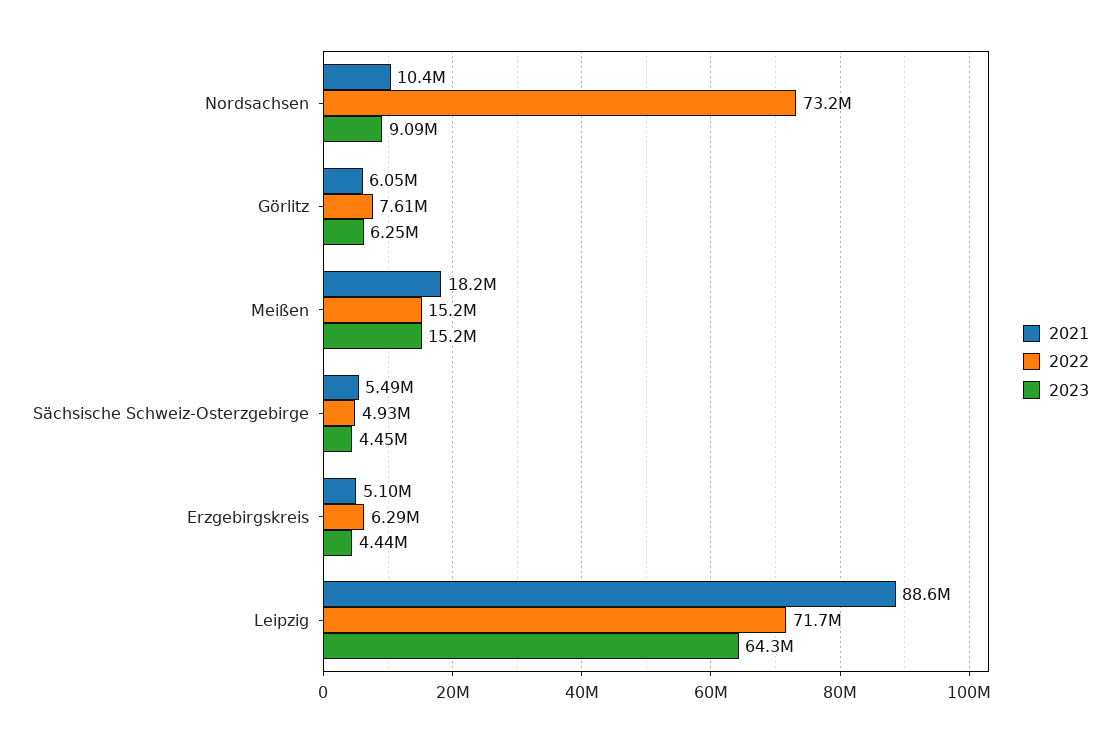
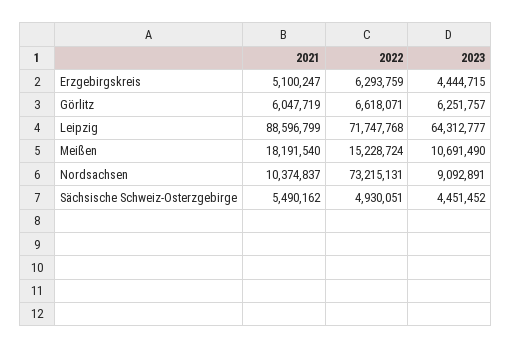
  {
    "2021": {
      "Nordsachsen": 10374837,
      "Görlitz": 6047719,
      "Meißen": 18191540,
      "Sächsische Schweiz-Osterzgebirge": 5490162,
      "Erzgebirgskreis": 5100247,
      "Leipzig": 88596799
    },
    "2022": {
      "Nordsachsen": 73215131,
-     "Görlitz": 7610000,
+     "Görlitz": 6618071,
      "Meißen": 15228724,
      "Sächsische Schweiz-Osterzgebirge": 4930051,
      "Erzgebirgskreis": 6293759,
      "Leipzig": 71747768
    },
    "2023": {
      "Nordsachsen": 9092891,
      "Görlitz": 6251757,
-     "Meißen": 15200000,
+     "Meißen": 10691490,
      "Sächsische Schweiz-Osterzgebirge": 4451452,
      "Erzgebirgskreis": 4444715,
      "Leipzig": 64312777
    }
  }

